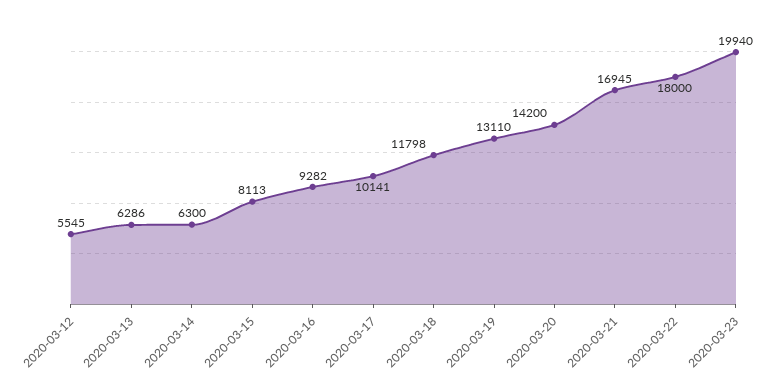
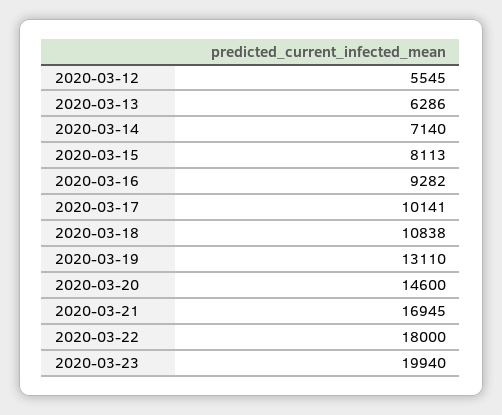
  {
    "2020-03-12": 5545,
    "2020-03-13": 6286,
-   "2020-03-14": 6300,
+   "2020-03-14": 7140,
    "2020-03-15": 8113,
    "2020-03-16": 9282,
    "2020-03-17": 10141,
-   "2020-03-18": 11798,
+   "2020-03-18": 10838,
    "2020-03-19": 13110,
-   "2020-03-20": 14200,
+   "2020-03-20": 14600,
    "2020-03-21": 16945,
    "2020-03-22": 18000,
    "2020-03-23": 19940
  }

